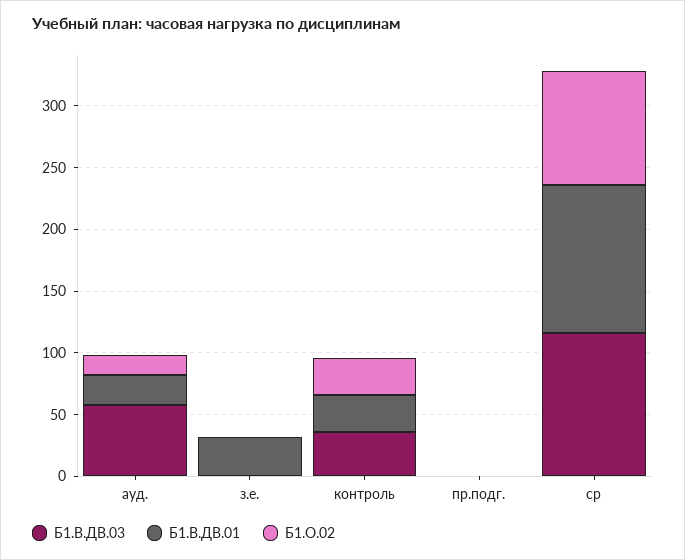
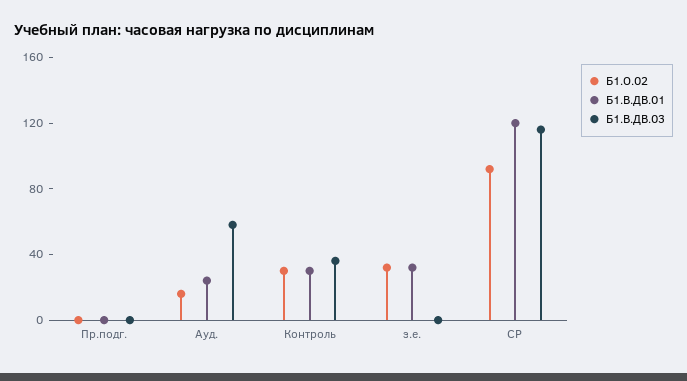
  {
    "Б1.В.ДВ.03": {
      "ауд.": 60,
      "з.е.": 0,
      "контроль": 40,
      "пр.подг.": 0,
      "ср": 120
    },
    "Б1.В.ДВ.01": {
      "ауд.": 20,
      "з.е.": 30,
      "контроль": 30,
      "пр.подг.": 0,
      "ср": 120
    },
    "Б1.О.02": {
      "ауд.": 20,
-     "з.е.": 0,
+     "з.е.": 30,
      "контроль": 30,
      "пр.подг.": 0,
      "ср": 90
    }
  }

